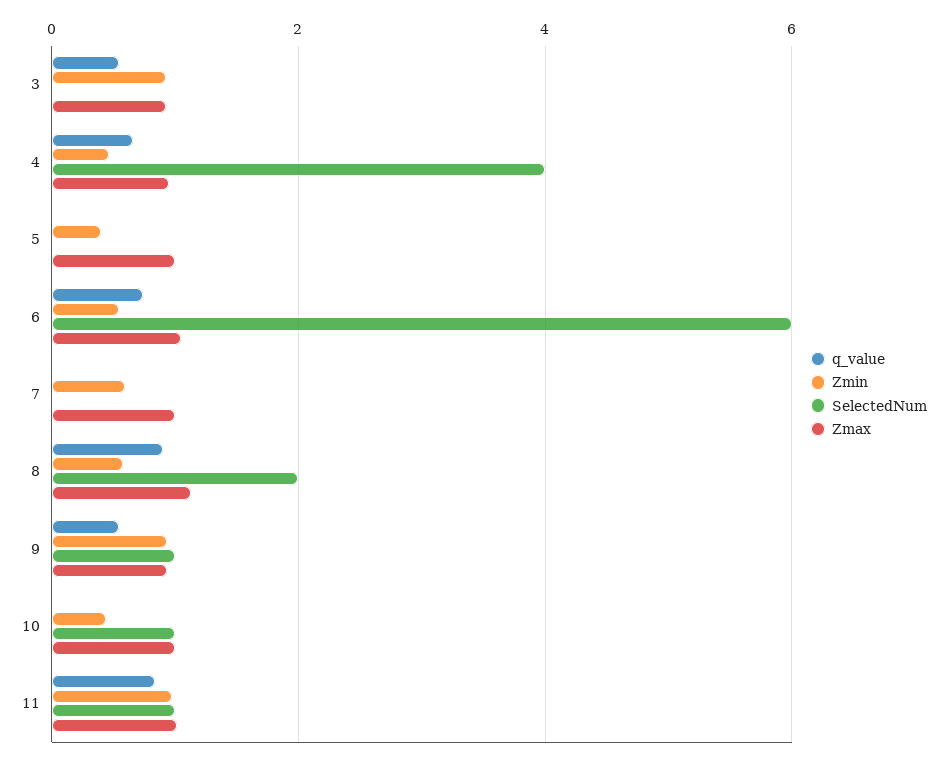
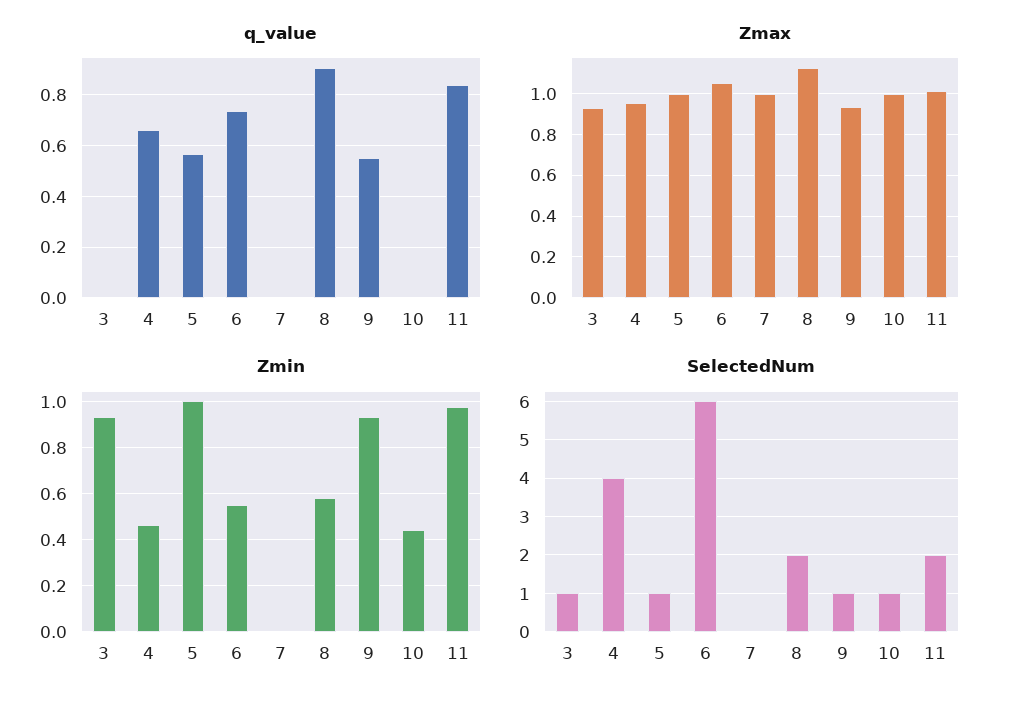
  {
    "q_value": {
-     "3": 0.6,
+     "3": 0,
      "4": 0.675,
-     "5": 0,
+     "5": 0.575,
      "6": 0.75,
      "7": 0,
      "8": 0.9,
      "9": 0.55,
      "10": 0,
      "11": 0.825
    },
    "Zmin": {
      "3": 0.95,
      "4": 0.45,
-     "5": 0.4,
+     "5": 1,
      "6": 0.55,
-     "7": 0.6,
+     "7": 0,
      "8": 0.6,
      "9": 0.95,
      "10": 0.45,
      "11": 0.95
    },
    "SelectedNum": {
-     "3": 0,
+     "3": 1,
      "4": 4,
-     "5": 0,
+     "5": 1,
      "6": 6,
      "7": 0,
      "8": 2,
      "9": 1,
      "10": 1,
-     "11": 1
+     "11": 2
    },
    "Zmax": {
      "3": 0.95,
      "4": 0.95,
      "5": 1,
      "6": 1.05,
      "7": 1,
      "8": 1.15,
      "9": 0.95,
      "10": 1,
      "11": 1
    }
  }

